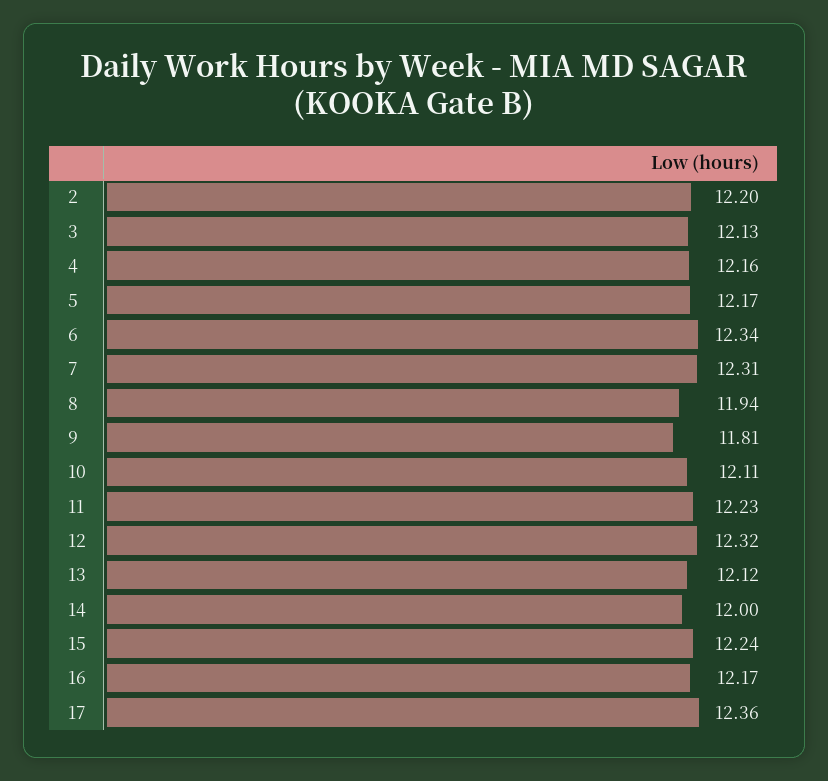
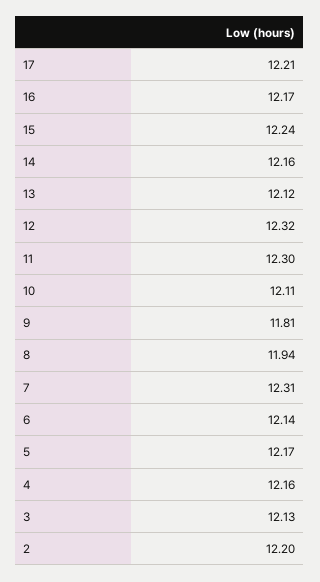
  {
    "2": 12.2,
    "3": 12.13,
    "4": 12.16,
    "5": 12.17,
-   "6": 12.34,
+   "6": 12.14,
    "7": 12.31,
    "8": 11.94,
    "9": 11.81,
    "10": 12.11,
-   "11": 12.23,
+   "11": 12.3,
    "12": 12.32,
    "13": 12.12,
-   "14": 12,
+   "14": 12.16,
    "15": 12.24,
    "16": 12.17,
-   "17": 12.36
+   "17": 12.21
  }

